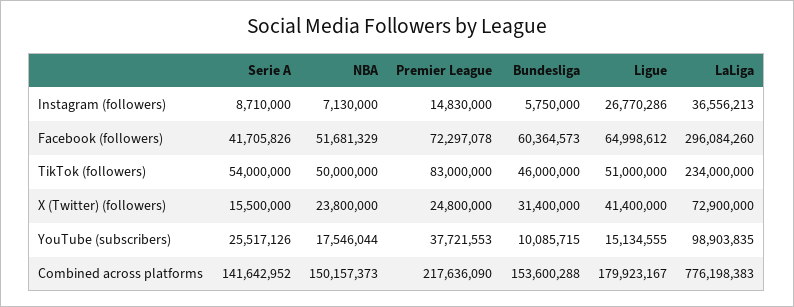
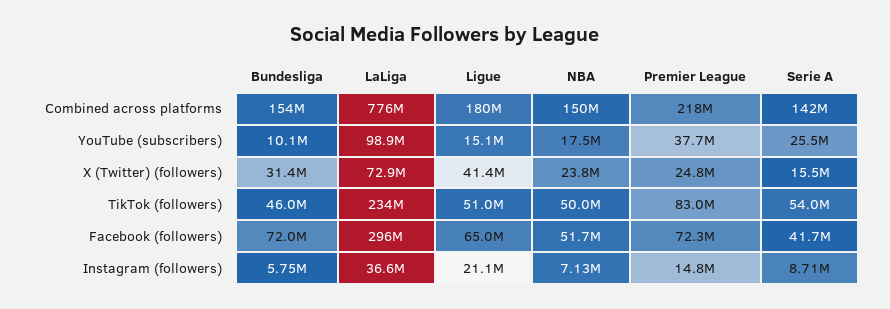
  {
    "Serie A": {
      "Instagram (followers)": 8710000,
      "Facebook (followers)": 41705826,
      "TikTok (followers)": 54000000,
      "X (Twitter) (followers)": 15500000,
      "YouTube (subscribers)": 25517126,
      "Combined across platforms": 141642952
    },
    "NBA": {
      "Instagram (followers)": 7130000,
      "Facebook (followers)": 51681329,
      "TikTok (followers)": 50000000,
      "X (Twitter) (followers)": 23800000,
      "YouTube (subscribers)": 17546044,
      "Combined across platforms": 150157373
    },
    "Premier League": {
      "Instagram (followers)": 14830000,
      "Facebook (followers)": 72297078,
      "TikTok (followers)": 83000000,
      "X (Twitter) (followers)": 24800000,
      "YouTube (subscribers)": 37721553,
      "Combined across platforms": 217636090
    },
    "Bundesliga": {
      "Instagram (followers)": 5750000,
-     "Facebook (followers)": 60364573,
+     "Facebook (followers)": 72000000,
      "TikTok (followers)": 46000000,
      "X (Twitter) (followers)": 31400000,
      "YouTube (subscribers)": 10085715,
      "Combined across platforms": 153600288
    },
    "Ligue": {
-     "Instagram (followers)": 26770286,
+     "Instagram (followers)": 21100000,
      "Facebook (followers)": 64998612,
      "TikTok (followers)": 51000000,
      "X (Twitter) (followers)": 41400000,
      "YouTube (subscribers)": 15134555,
      "Combined across platforms": 179923167
    },
    "LaLiga": {
      "Instagram (followers)": 36556213,
      "Facebook (followers)": 296084260,
      "TikTok (followers)": 234000000,
      "X (Twitter) (followers)": 72900000,
      "YouTube (subscribers)": 98903835,
      "Combined across platforms": 776198383
    }
  }

